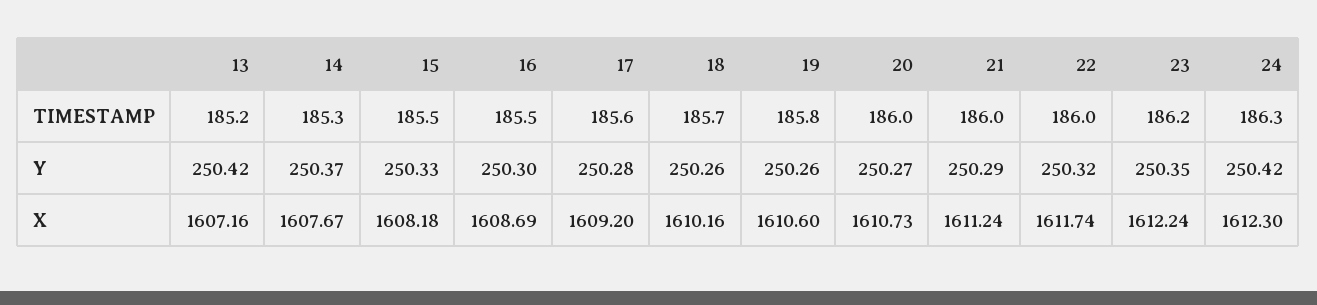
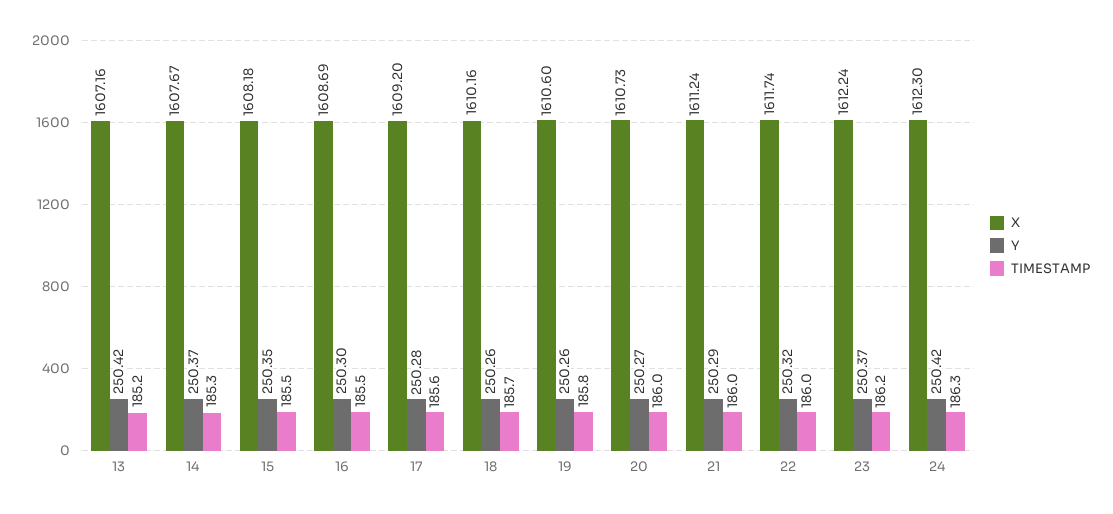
  {
    "TIMESTAMP": {
      "13": 185.2,
      "14": 185.3,
      "15": 185.5,
      "16": 185.5,
      "17": 185.6,
      "18": 185.7,
      "19": 185.8,
      "20": 186,
      "21": 186,
      "22": 186,
      "23": 186.2,
      "24": 186.3
    },
    "Y": {
      "13": 250.42,
      "14": 250.37,
-     "15": 250.33,
+     "15": 250.35,
      "16": 250.3,
      "17": 250.28,
      "18": 250.26,
      "19": 250.26,
      "20": 250.27,
      "21": 250.29,
      "22": 250.32,
-     "23": 250.35,
+     "23": 250.37,
      "24": 250.42
    },
    "X": {
      "13": 1607.16,
      "14": 1607.67,
      "15": 1608.18,
      "16": 1608.69,
      "17": 1609.2,
      "18": 1610.16,
      "19": 1610.6,
      "20": 1610.73,
      "21": 1611.24,
      "22": 1611.74,
      "23": 1612.24,
      "24": 1612.3
    }
  }

